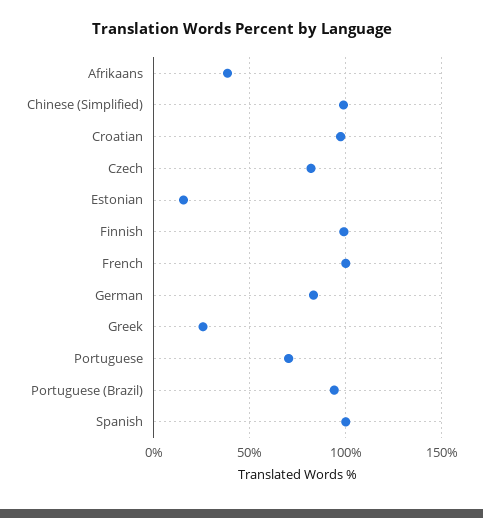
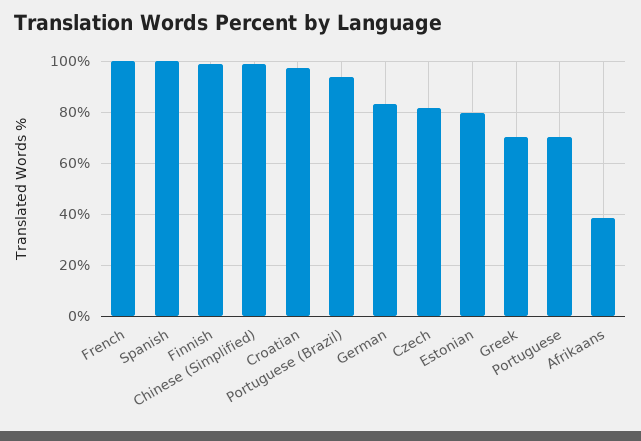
  {
    "Afrikaans": 37.5,
    "Chinese (Simplified)": 100,
    "Croatian": 97.5,
    "Czech": 82.5,
-   "Estonian": 15,
+   "Estonian": 80,
    "Finnish": 100,
    "French": 100,
    "German": 82.5,
-   "Greek": 25,
+   "Greek": 70,
    "Portuguese": 70,
    "Portuguese (Brazil)": 95,
    "Spanish": 100
  }

